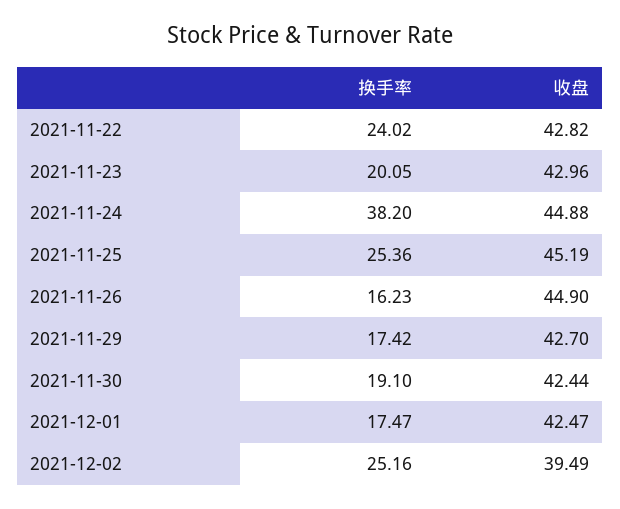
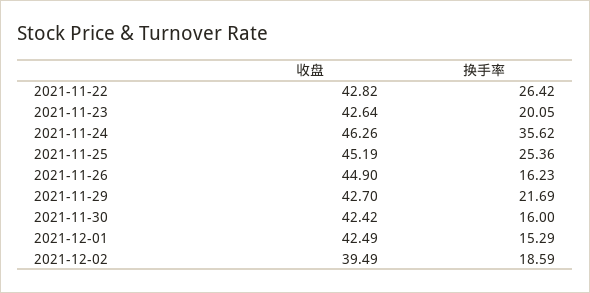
  {
    "换手率": {
-     "2021-11-22": 24.02,
+     "2021-11-22": 26.42,
      "2021-11-23": 20.05,
-     "2021-11-24": 38.2,
+     "2021-11-24": 35.62,
      "2021-11-25": 25.36,
      "2021-11-26": 16.23,
-     "2021-11-29": 17.42,
+     "2021-11-29": 21.69,
-     "2021-11-30": 19.1,
+     "2021-11-30": 16,
-     "2021-12-01": 17.47,
+     "2021-12-01": 15.29,
-     "2021-12-02": 25.16
+     "2021-12-02": 18.59
    },
    "收盘": {
      "2021-11-22": 42.82,
-     "2021-11-23": 42.96,
+     "2021-11-23": 42.64,
-     "2021-11-24": 44.88,
+     "2021-11-24": 46.26,
      "2021-11-25": 45.19,
      "2021-11-26": 44.9,
      "2021-11-29": 42.7,
-     "2021-11-30": 42.44,
+     "2021-11-30": 42.42,
-     "2021-12-01": 42.47,
+     "2021-12-01": 42.49,
      "2021-12-02": 39.49
    }
  }

